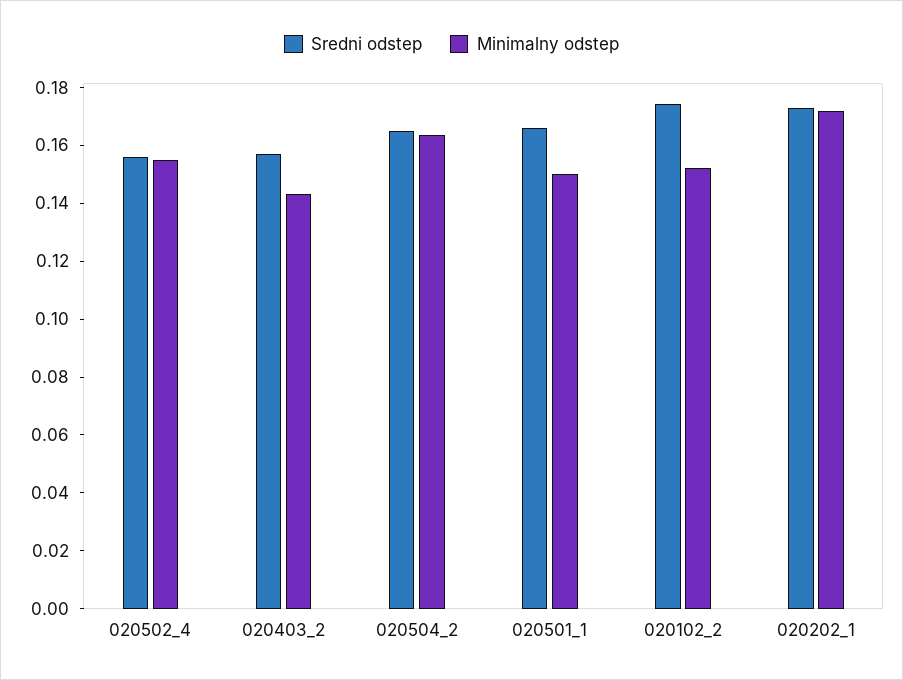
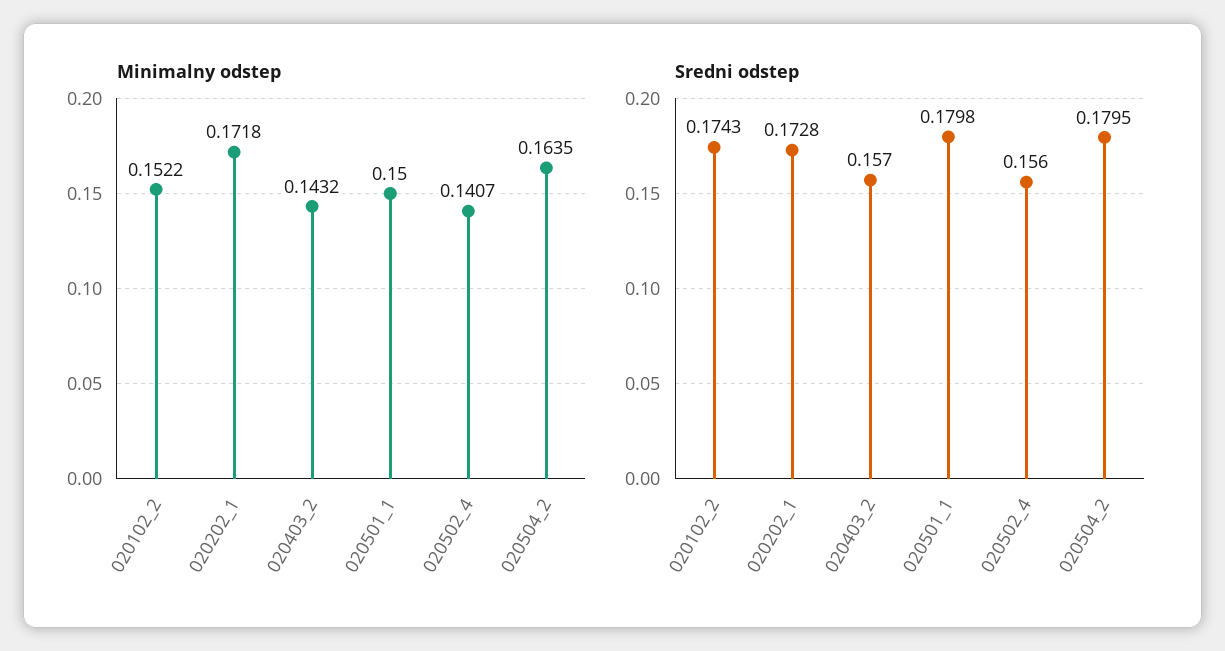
  {
    "Sredni odstep": {
      "020502_4": 0.156,
      "020403_2": 0.157,
-     "020504_2": 0.165,
+     "020504_2": 0.1795,
-     "020501_1": 0.165,
+     "020501_1": 0.1798,
      "020102_2": 0.1743,
      "020202_1": 0.1728
    },
    "Minimalny odstep": {
-     "020502_4": 0.155,
+     "020502_4": 0.1407,
      "020403_2": 0.1432,
      "020504_2": 0.1635,
      "020501_1": 0.15,
      "020102_2": 0.1522,
      "020202_1": 0.1718
    }
  }

